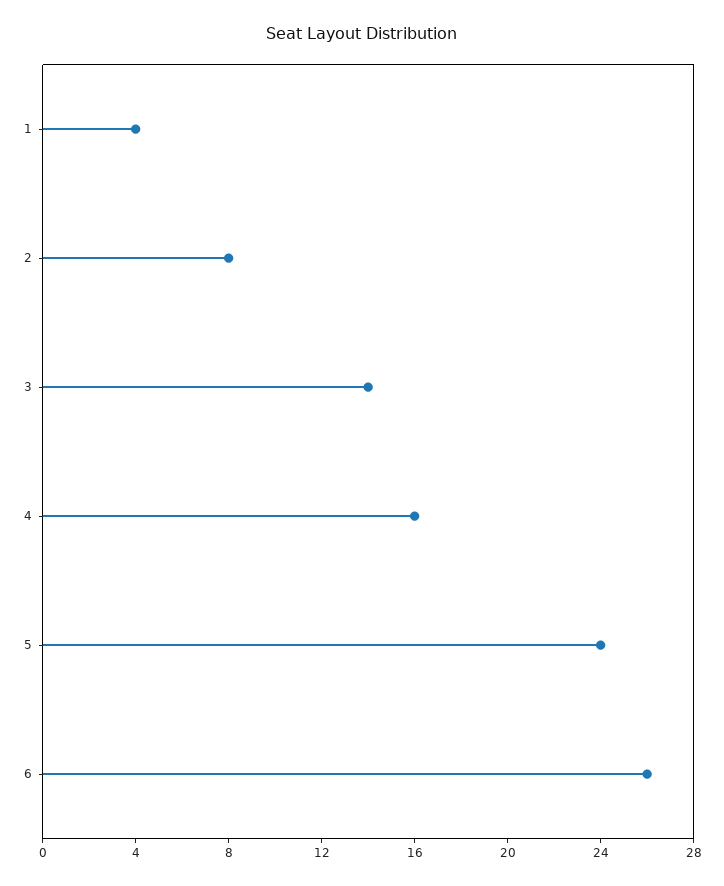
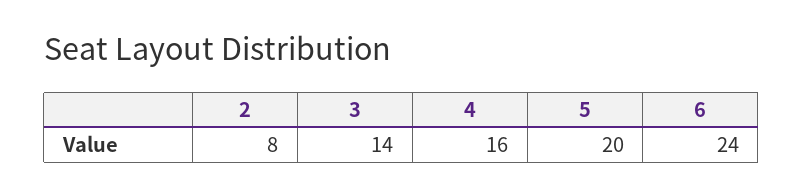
  {
-   "1": 4,
    "2": 8,
    "3": 14,
    "4": 16,
-   "5": 24,
+   "5": 20,
-   "6": 26
+   "6": 24
  }

